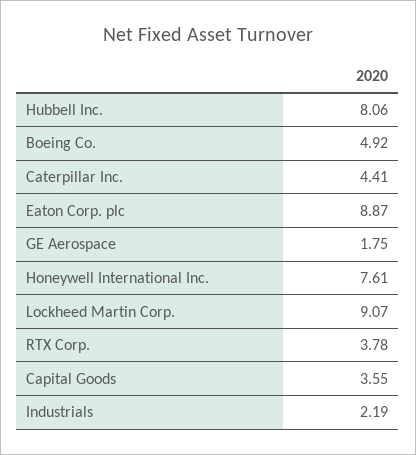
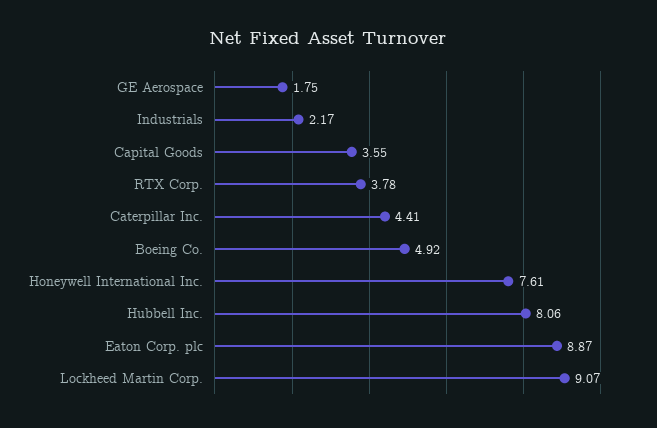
  {
    "Hubbell Inc.": 8.06,
    "Boeing Co.": 4.92,
    "Caterpillar Inc.": 4.41,
    "Eaton Corp. plc": 8.87,
    "GE Aerospace": 1.75,
    "Honeywell International Inc.": 7.61,
    "Lockheed Martin Corp.": 9.07,
    "RTX Corp.": 3.78,
    "Capital Goods": 3.55,
-   "Industrials": 2.19
+   "Industrials": 2.17
  }

